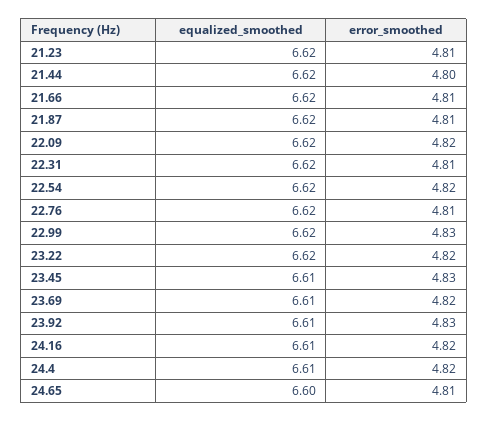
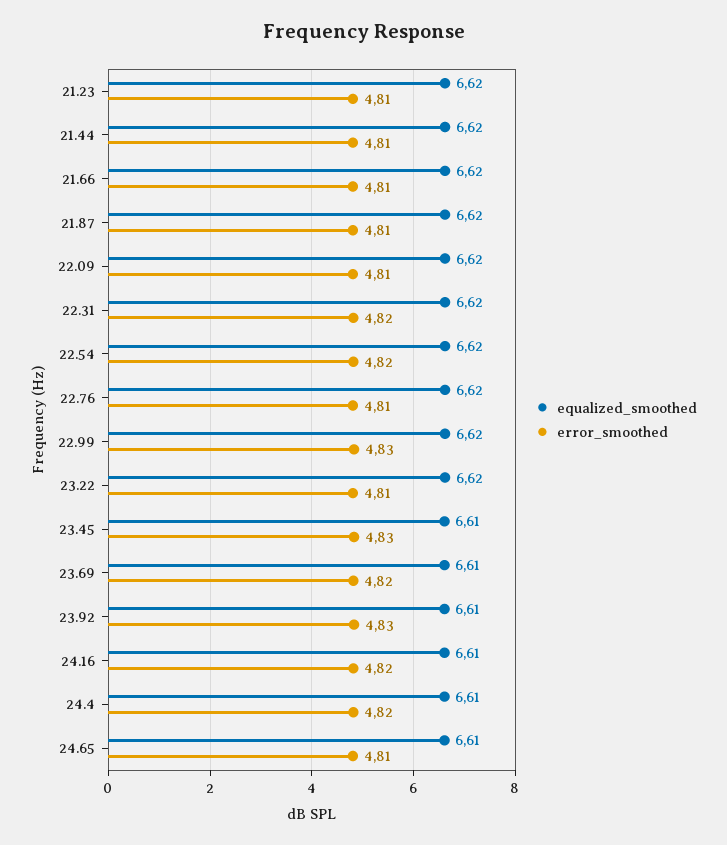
  {
    "equalized_smoothed": {
      "21.23": 6.62,
      "21.44": 6.62,
      "21.66": 6.62,
      "21.87": 6.62,
      "22.09": 6.62,
      "22.31": 6.62,
      "22.54": 6.62,
      "22.76": 6.62,
      "22.99": 6.62,
      "23.22": 6.62,
      "23.45": 6.61,
      "23.69": 6.61,
      "23.92": 6.61,
      "24.16": 6.61,
      "24.4": 6.61,
-     "24.65": 6.6
+     "24.65": 6.61
    },
    "error_smoothed": {
      "21.23": 4.81,
-     "21.44": 4.8,
+     "21.44": 4.81,
      "21.66": 4.81,
      "21.87": 4.81,
-     "22.09": 4.82,
+     "22.09": 4.81,
-     "22.31": 4.81,
+     "22.31": 4.82,
      "22.54": 4.82,
      "22.76": 4.81,
      "22.99": 4.83,
-     "23.22": 4.82,
+     "23.22": 4.81,
      "23.45": 4.83,
      "23.69": 4.82,
      "23.92": 4.83,
      "24.16": 4.82,
      "24.4": 4.82,
      "24.65": 4.81
    }
  }

